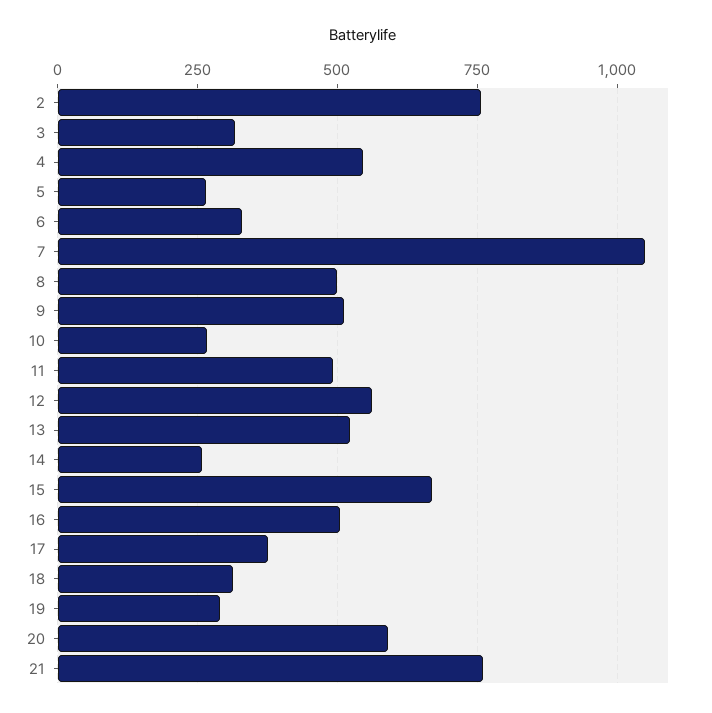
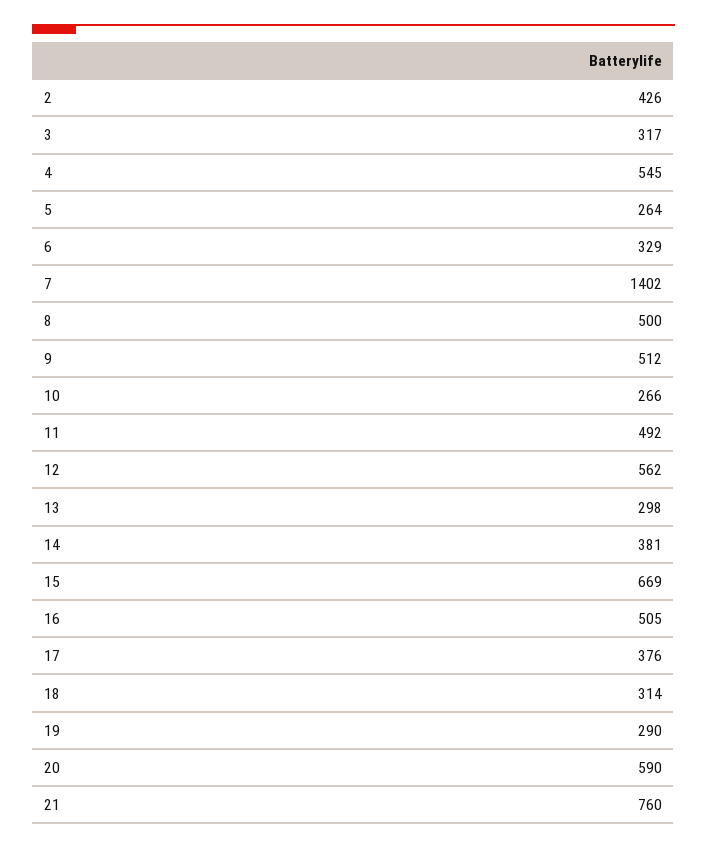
  {
-   "2": 750,
+   "2": 426,
    "3": 317,
    "4": 545,
    "5": 264,
    "6": 329,
-   "7": 1050,
+   "7": 1402,
    "8": 500,
    "9": 512,
    "10": 266,
    "11": 492,
    "12": 562,
-   "13": 525,
+   "13": 298,
-   "14": 250,
+   "14": 381,
    "15": 669,
    "16": 505,
    "17": 376,
    "18": 314,
    "19": 290,
    "20": 590,
    "21": 760
  }

